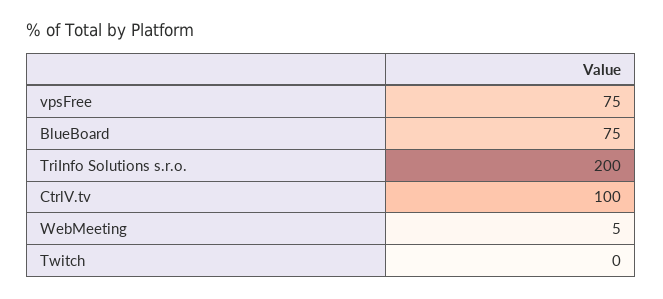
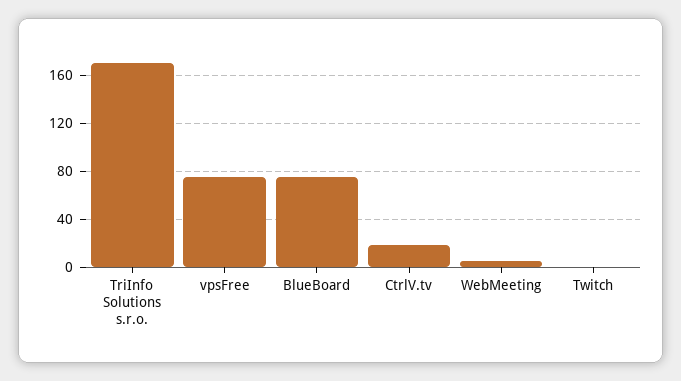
  {
    "vpsFree": 75,
    "BlueBoard": 75,
-   "TriInfo Solutions s.r.o.": 200,
+   "TriInfo Solutions s.r.o.": 170,
-   "CtrlV.tv": 100,
+   "CtrlV.tv": 20,
    "WebMeeting": 5,
    "Twitch": 0
  }

